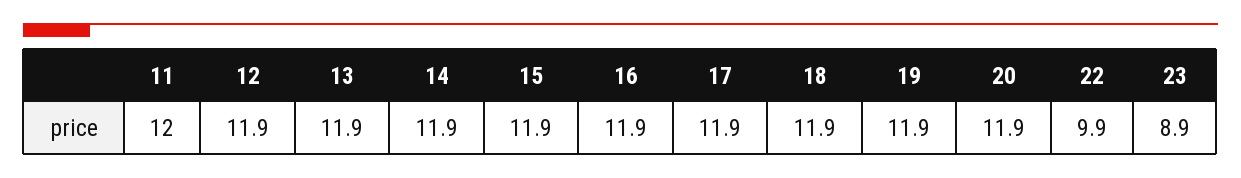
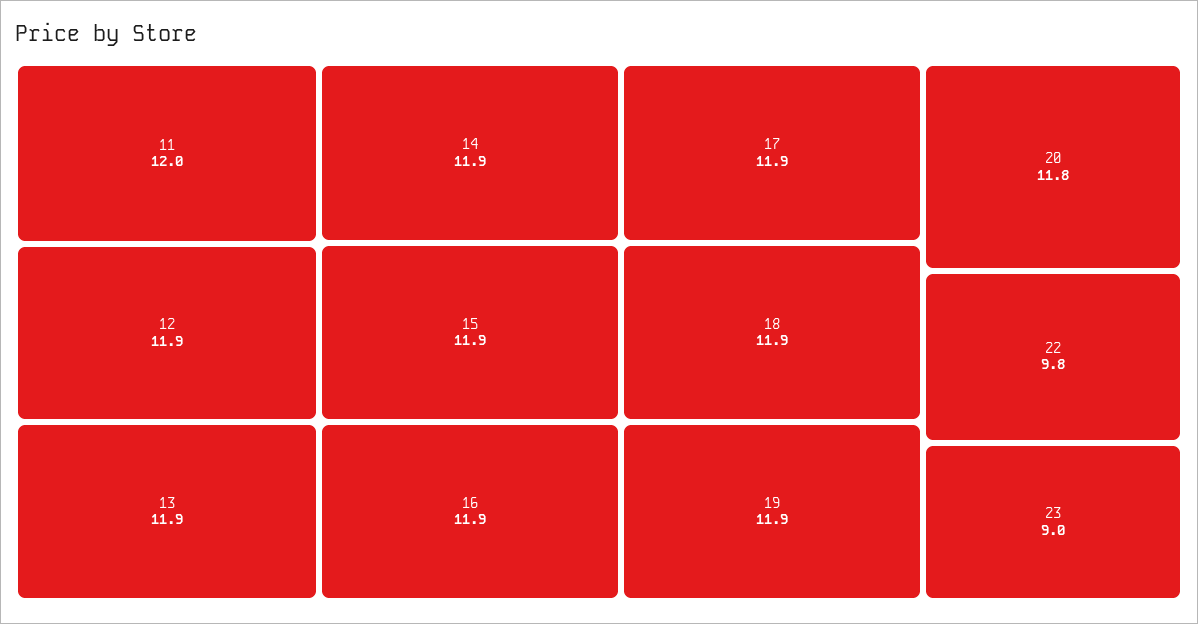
  {
    "11": 12,
    "12": 11.9,
    "13": 11.9,
    "14": 11.9,
    "15": 11.9,
    "16": 11.9,
    "17": 11.9,
    "18": 11.9,
    "19": 11.9,
-   "20": 11.9,
+   "20": 11.8,
-   "22": 9.9,
+   "22": 9.8,
-   "23": 8.9
+   "23": 9
  }

